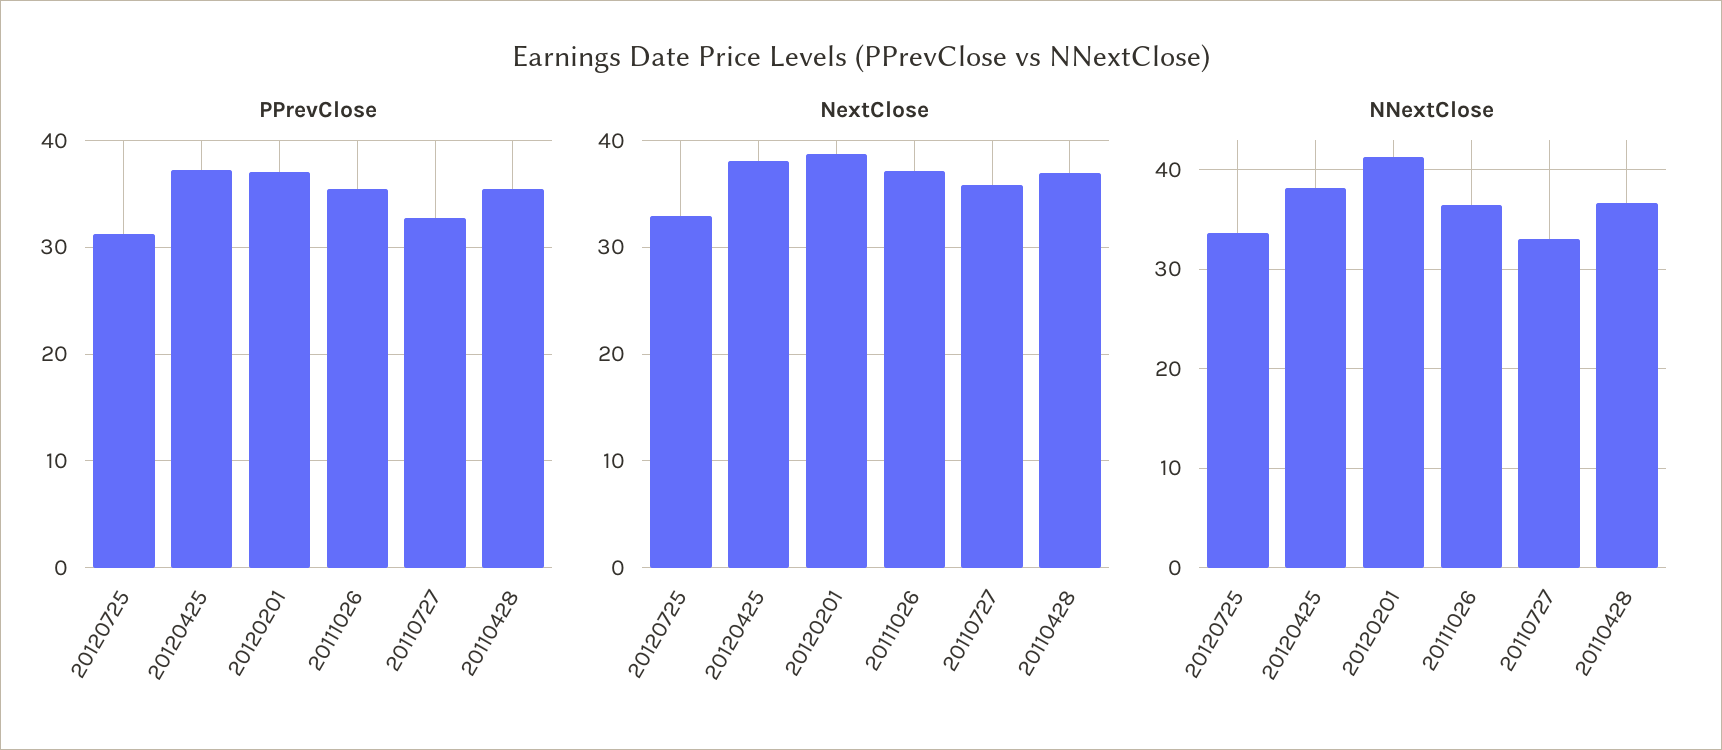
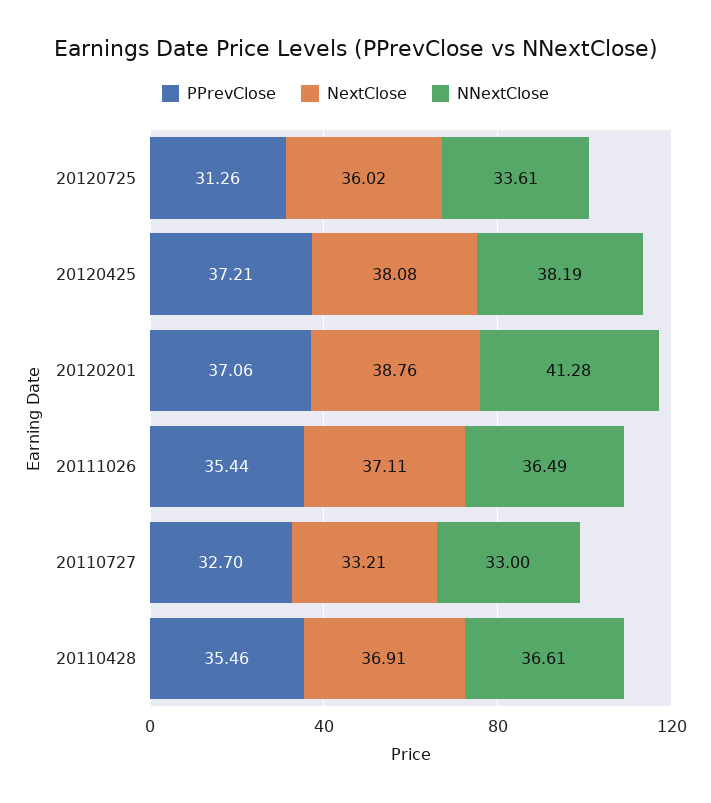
  {
    "PPrevClose": {
      "20120725": 31.26,
      "20120425": 37.21,
      "20120201": 37.06,
      "20111026": 35.44,
      "20110727": 32.7,
      "20110428": 35.46
    },
    "NextClose": {
-     "20120725": 33,
+     "20120725": 36.02,
      "20120425": 38.08,
      "20120201": 38.76,
      "20111026": 37.11,
-     "20110727": 36,
+     "20110727": 33.21,
      "20110428": 36.91
    },
    "NNextClose": {
      "20120725": 33.61,
      "20120425": 38.19,
      "20120201": 41.28,
      "20111026": 36.49,
      "20110727": 33,
      "20110428": 36.61
    }
  }

